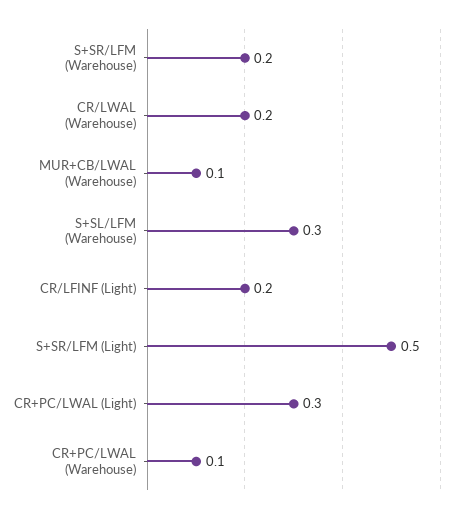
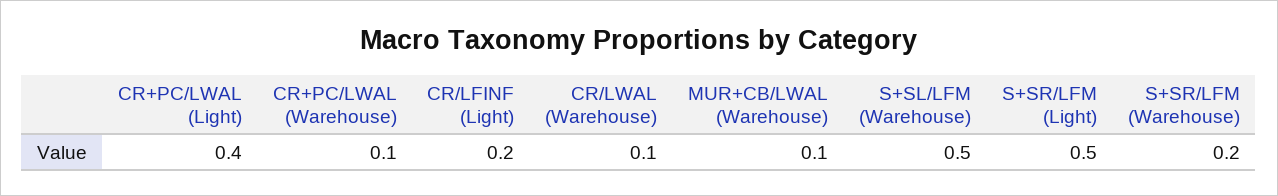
  {
    "S+SR/LFM (Warehouse)": 0.2,
-   "CR/LWAL (Warehouse)": 0.2,
+   "CR/LWAL (Warehouse)": 0.1,
    "MUR+CB/LWAL (Warehouse)": 0.1,
-   "S+SL/LFM (Warehouse)": 0.3,
+   "S+SL/LFM (Warehouse)": 0.5,
    "CR/LFINF (Light)": 0.2,
    "S+SR/LFM (Light)": 0.5,
-   "CR+PC/LWAL (Light)": 0.3,
+   "CR+PC/LWAL (Light)": 0.4,
    "CR+PC/LWAL (Warehouse)": 0.1
  }

